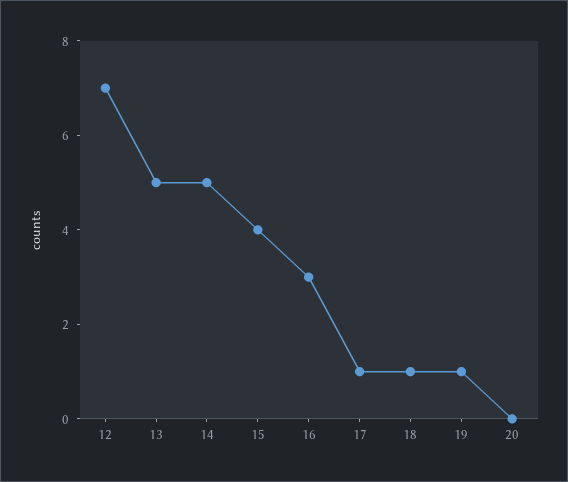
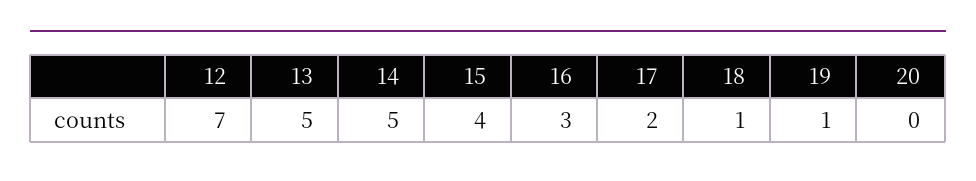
  {
    "12": 7,
    "13": 5,
    "14": 5,
    "15": 4,
    "16": 3,
-   "17": 1,
+   "17": 2,
    "18": 1,
    "19": 1,
    "20": 0
  }

